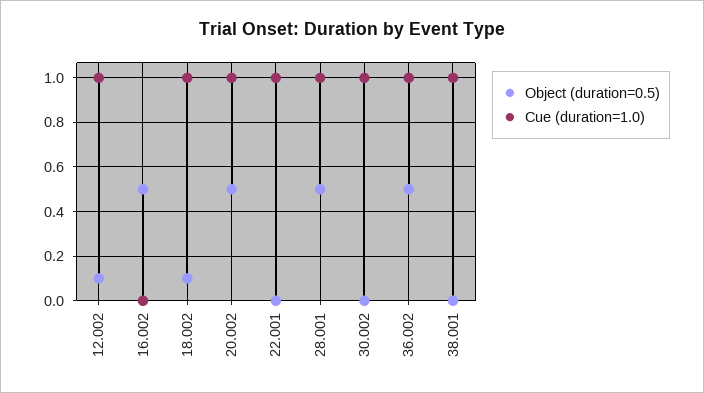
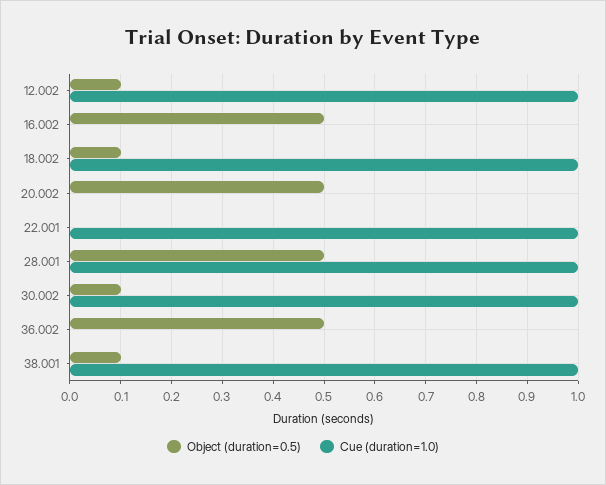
  {
    "Object (duration=0.5)": {
      "12.002": 0.1,
      "16.002": 0.5,
      "18.002": 0.1,
      "20.002": 0.5,
      "22.001": 0,
      "28.001": 0.5,
-     "30.002": 0,
+     "30.002": 0.1,
      "36.002": 0.5,
-     "38.001": 0
+     "38.001": 0.1
    },
    "Cue (duration=1.0)": {
      "12.002": 1,
      "16.002": 0,
      "18.002": 1,
-     "20.002": 1,
+     "20.002": 0,
      "22.001": 1,
      "28.001": 1,
      "30.002": 1,
-     "36.002": 1,
+     "36.002": 0,
      "38.001": 1
    }
  }

